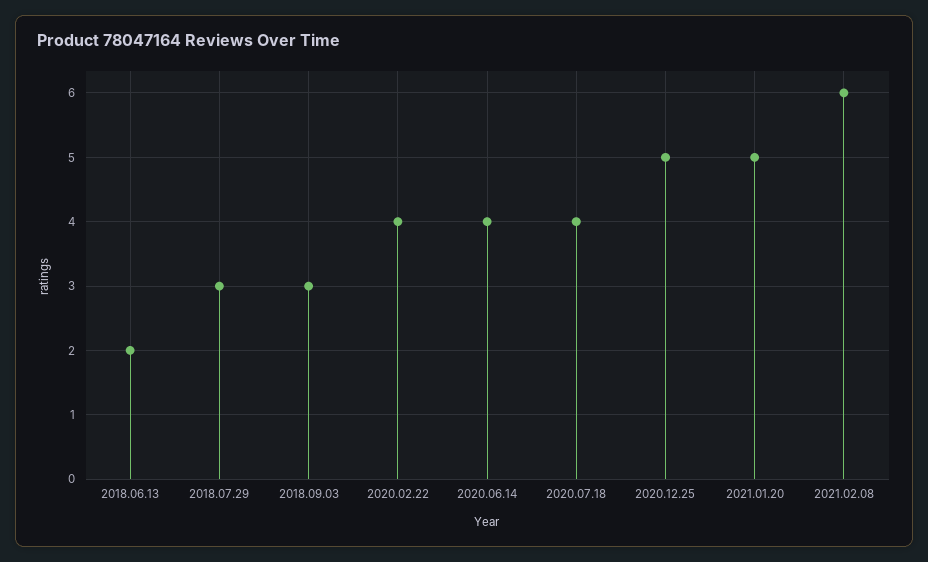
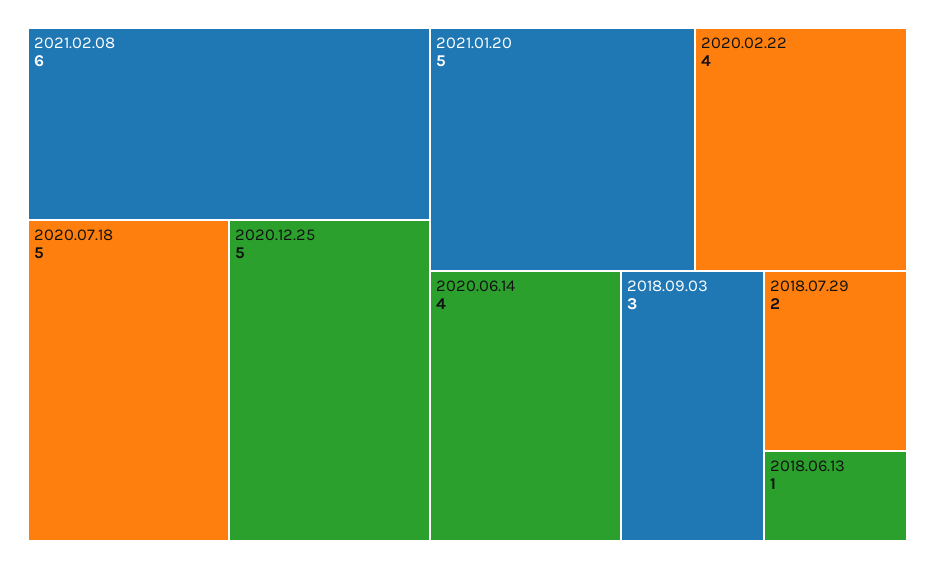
  {
-   "2018.06.13": 2,
+   "2018.06.13": 1,
-   "2018.07.29": 3,
+   "2018.07.29": 2,
    "2018.09.03": 3,
    "2020.02.22": 4,
    "2020.06.14": 4,
-   "2020.07.18": 4,
+   "2020.07.18": 5,
    "2020.12.25": 5,
    "2021.01.20": 5,
    "2021.02.08": 6
  }

